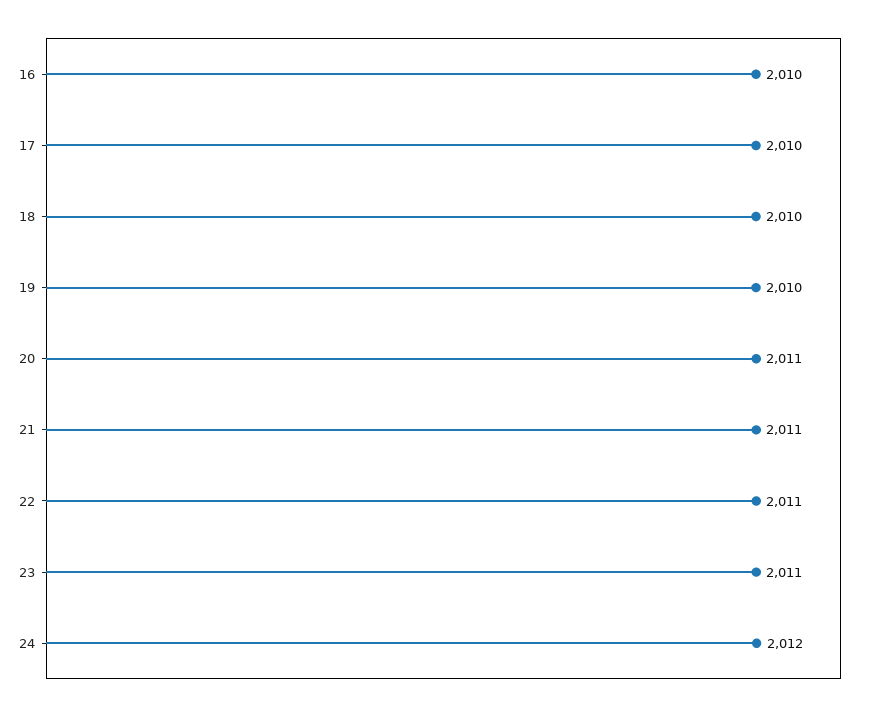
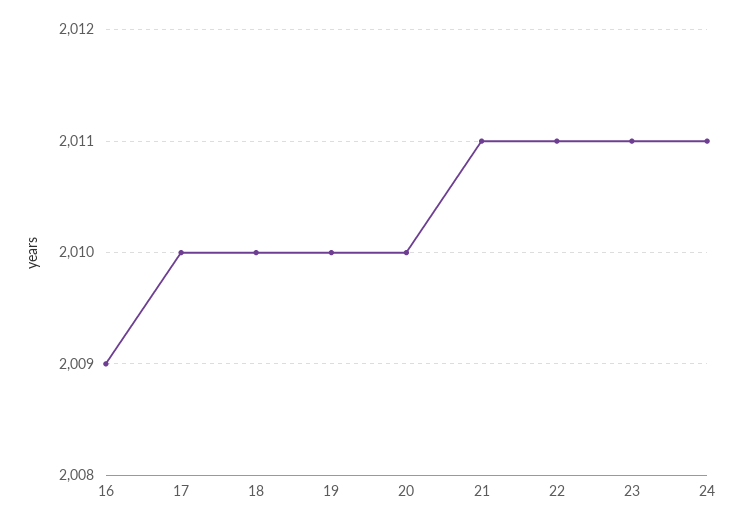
  {
-   "16": 2010,
+   "16": 2009,
    "17": 2010,
    "18": 2010,
    "19": 2010,
-   "20": 2011,
+   "20": 2010,
    "21": 2011,
    "22": 2011,
    "23": 2011,
-   "24": 2012
+   "24": 2011
  }

